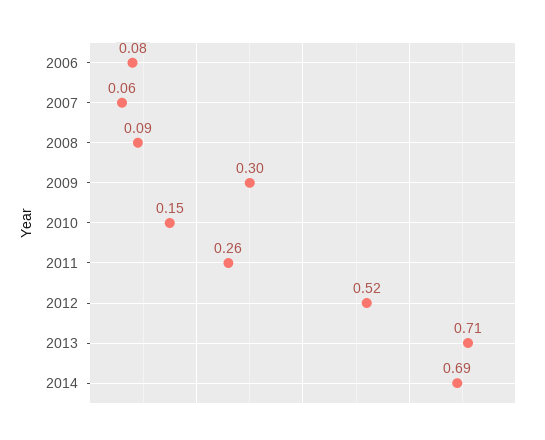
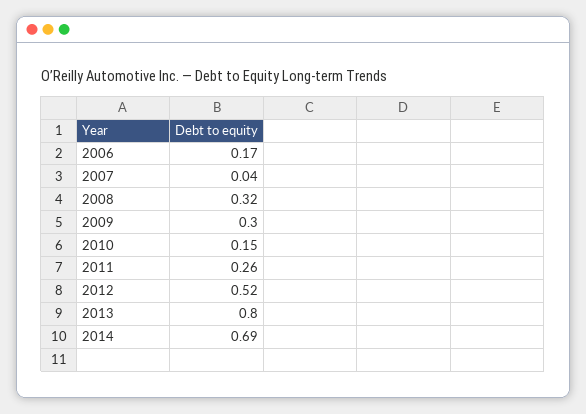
  {
-   "2006": 0.08,
+   "2006": 0.17,
-   "2007": 0.06,
+   "2007": 0.04,
-   "2008": 0.09,
+   "2008": 0.32,
    "2009": 0.3,
    "2010": 0.15,
    "2011": 0.26,
    "2012": 0.52,
-   "2013": 0.71,
+   "2013": 0.8,
    "2014": 0.69
  }

